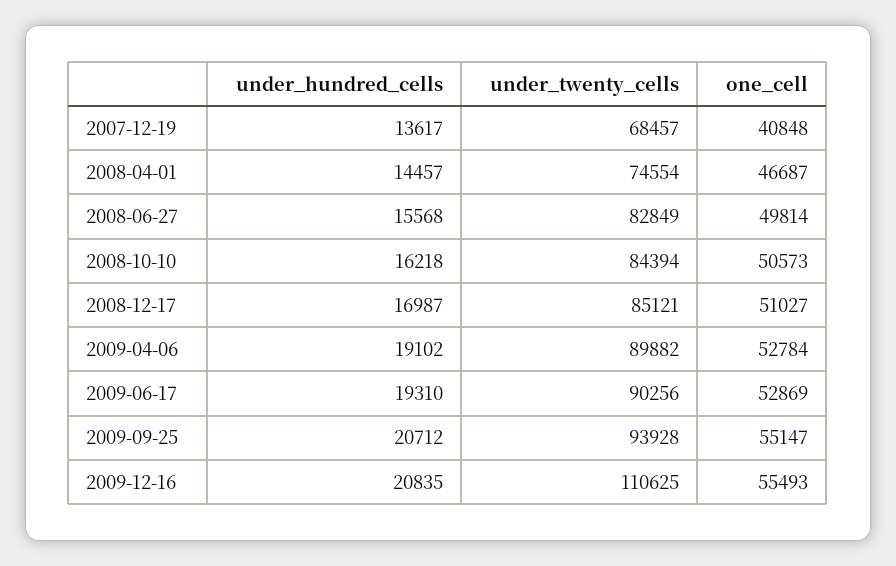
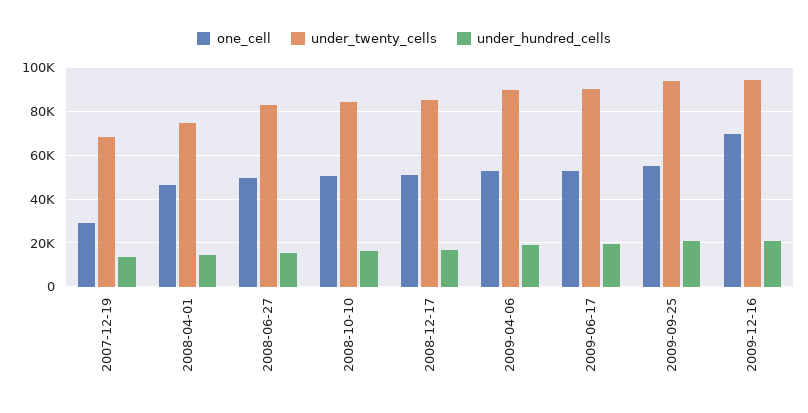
  {
    "under_hundred_cells": {
      "2007-12-19": 13617,
      "2008-04-01": 14457,
      "2008-06-27": 15568,
      "2008-10-10": 16218,
      "2008-12-17": 16987,
      "2009-04-06": 19102,
      "2009-06-17": 19310,
      "2009-09-25": 20712,
      "2009-12-16": 20835
    },
    "under_twenty_cells": {
      "2007-12-19": 68457,
      "2008-04-01": 74554,
      "2008-06-27": 82849,
      "2008-10-10": 84394,
      "2008-12-17": 85121,
      "2009-04-06": 89882,
      "2009-06-17": 90256,
      "2009-09-25": 93928,
-     "2009-12-16": 110625
+     "2009-12-16": 95000
    },
    "one_cell": {
-     "2007-12-19": 40848,
+     "2007-12-19": 30000,
      "2008-04-01": 46687,
      "2008-06-27": 49814,
      "2008-10-10": 50573,
      "2008-12-17": 51027,
      "2009-04-06": 52784,
      "2009-06-17": 52869,
      "2009-09-25": 55147,
-     "2009-12-16": 55493
+     "2009-12-16": 70000
    }
  }

